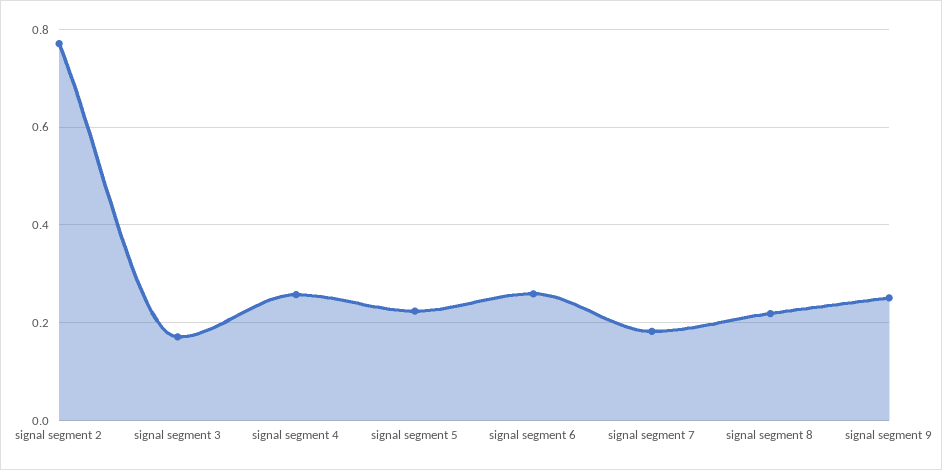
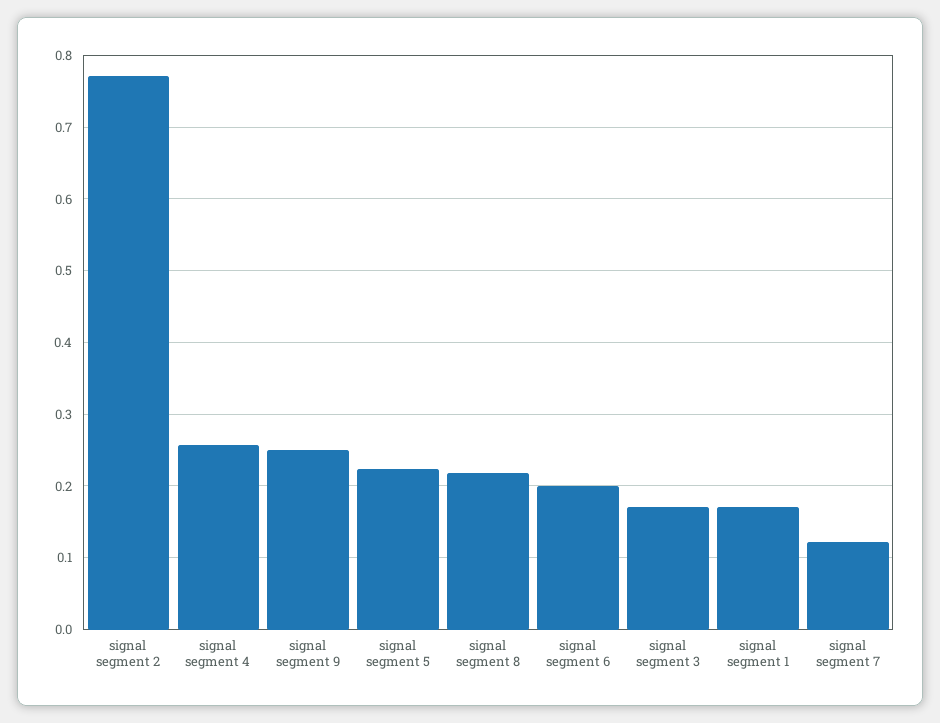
  {
    "signal segment 2": 0.77,
    "signal segment 3": 0.17,
    "signal segment 4": 0.26,
    "signal segment 5": 0.22,
-   "signal segment 6": 0.26,
+   "signal segment 6": 0.2,
-   "signal segment 7": 0.18,
+   "signal segment 7": 0.12,
    "signal segment 8": 0.22,
-   "signal segment 9": 0.25
+   "signal segment 9": 0.25,
+   "signal segment 1": 0.17
  }

